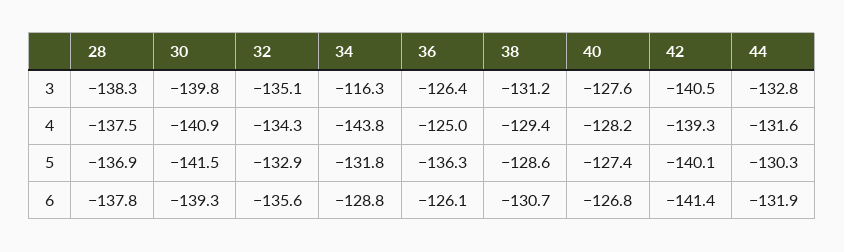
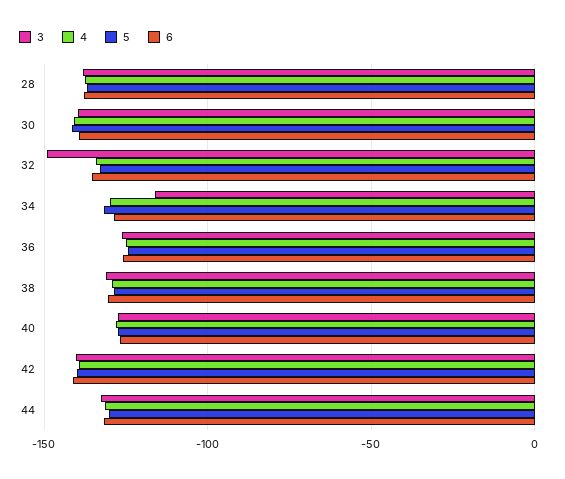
  {
    "3": {
      "28": -138.3,
      "30": -139.8,
-     "32": -135.1,
+     "32": -150,
      "34": -116.3,
      "36": -126.4,
      "38": -131.2,
      "40": -127.6,
      "42": -140.5,
      "44": -132.8
    },
    "4": {
      "28": -137.5,
      "30": -140.9,
      "32": -134.3,
-     "34": -143.8,
+     "34": -130,
      "36": -125,
      "38": -129.4,
      "40": -128.2,
      "42": -139.3,
      "44": -131.6
    },
    "5": {
      "28": -136.9,
      "30": -141.5,
      "32": -132.9,
      "34": -131.8,
-     "36": -136.3,
+     "36": -125,
      "38": -128.6,
      "40": -127.4,
      "42": -140.1,
      "44": -130.3
    },
    "6": {
      "28": -137.8,
      "30": -139.3,
      "32": -135.6,
      "34": -128.8,
      "36": -126.1,
      "38": -130.7,
      "40": -126.8,
      "42": -141.4,
      "44": -131.9
    }
  }

